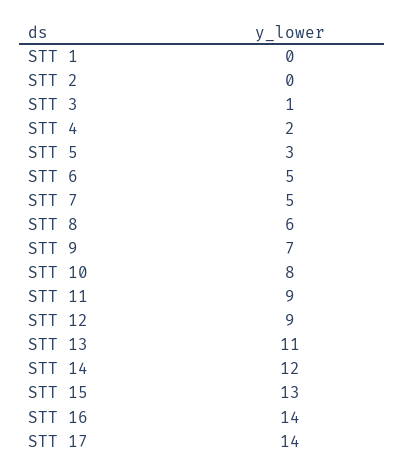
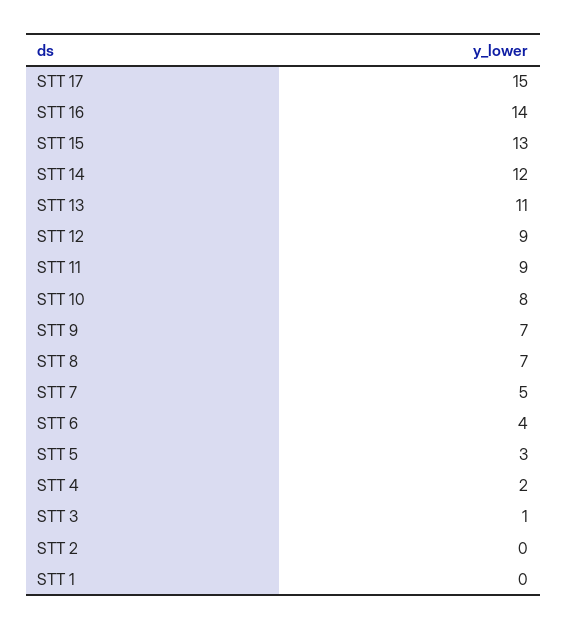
  {
    "STT 1": 0,
    "STT 2": 0,
    "STT 3": 1,
    "STT 4": 2,
    "STT 5": 3,
-   "STT 6": 5,
+   "STT 6": 4,
    "STT 7": 5,
-   "STT 8": 6,
+   "STT 8": 7,
    "STT 9": 7,
    "STT 10": 8,
    "STT 11": 9,
    "STT 12": 9,
    "STT 13": 11,
    "STT 14": 12,
    "STT 15": 13,
    "STT 16": 14,
-   "STT 17": 14
+   "STT 17": 15
  }

